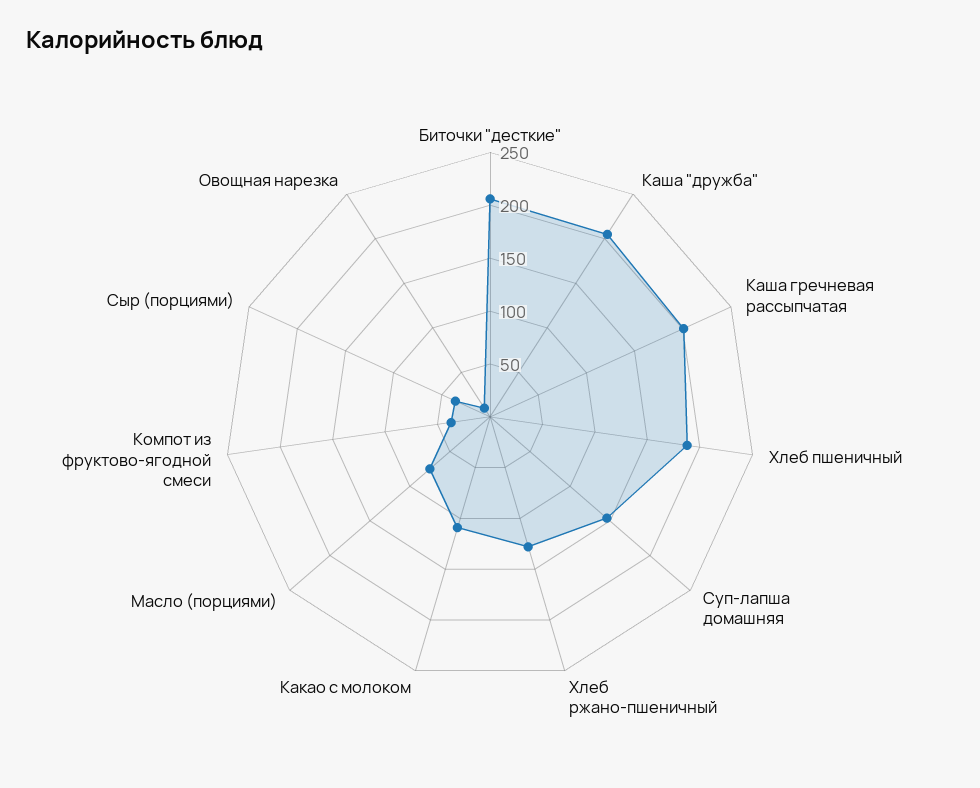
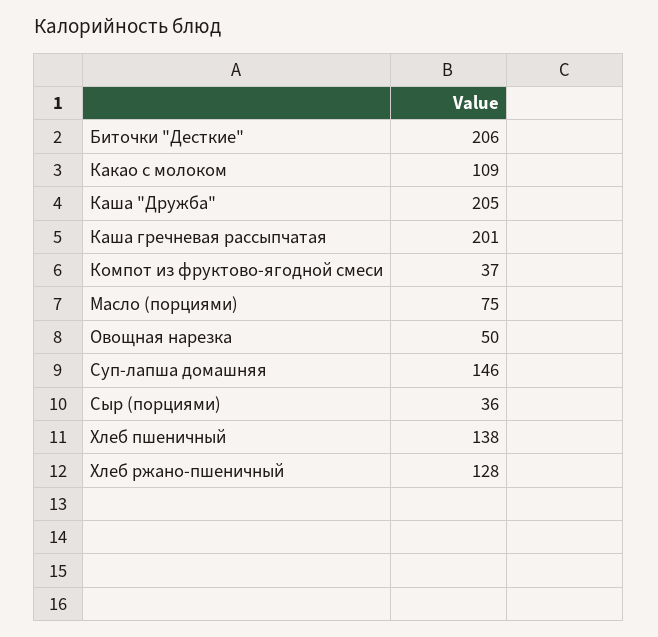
  {
    "Биточки \"десткие\"": 206,
    "Каша \"дружба\"": 205,
    "Каша гречневая рассыпчатая": 201,
-   "Хлеб пшеничный": 190,
+   "Хлеб пшеничный": 138,
    "Суп-лапша домашняя": 146,
    "Хлеб ржано-пшеничный": 128,
    "Какао с молоком": 109,
    "Масло (порциями)": 75,
    "Компот из фруктово-ягодной смеси": 37,
    "Сыр (порциями)": 36,
-   "Овощная нарезка": 10
+   "Овощная нарезка": 50
  }

